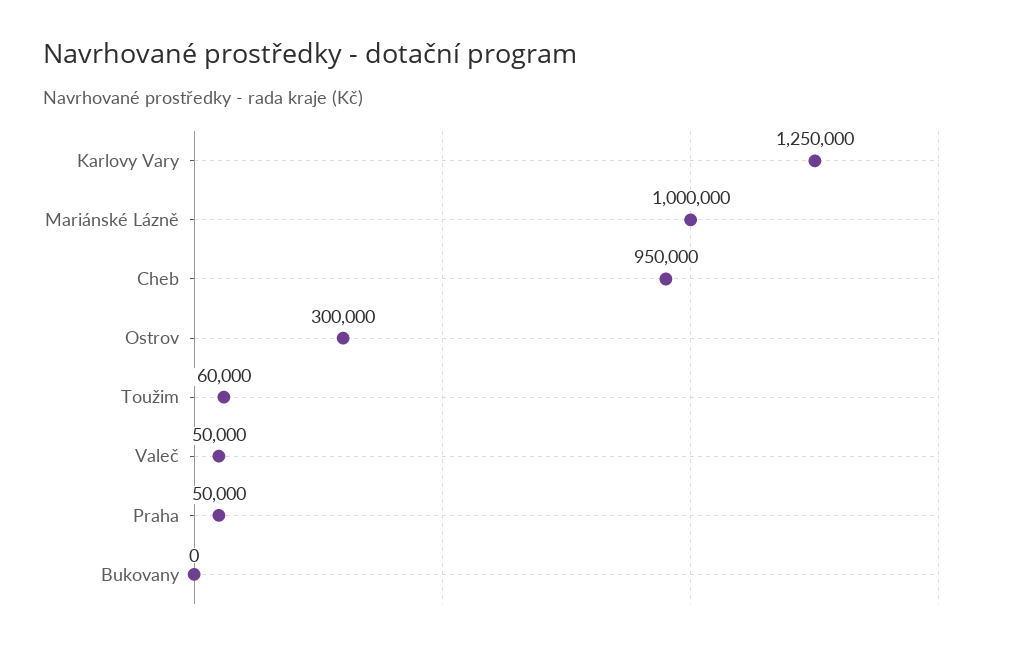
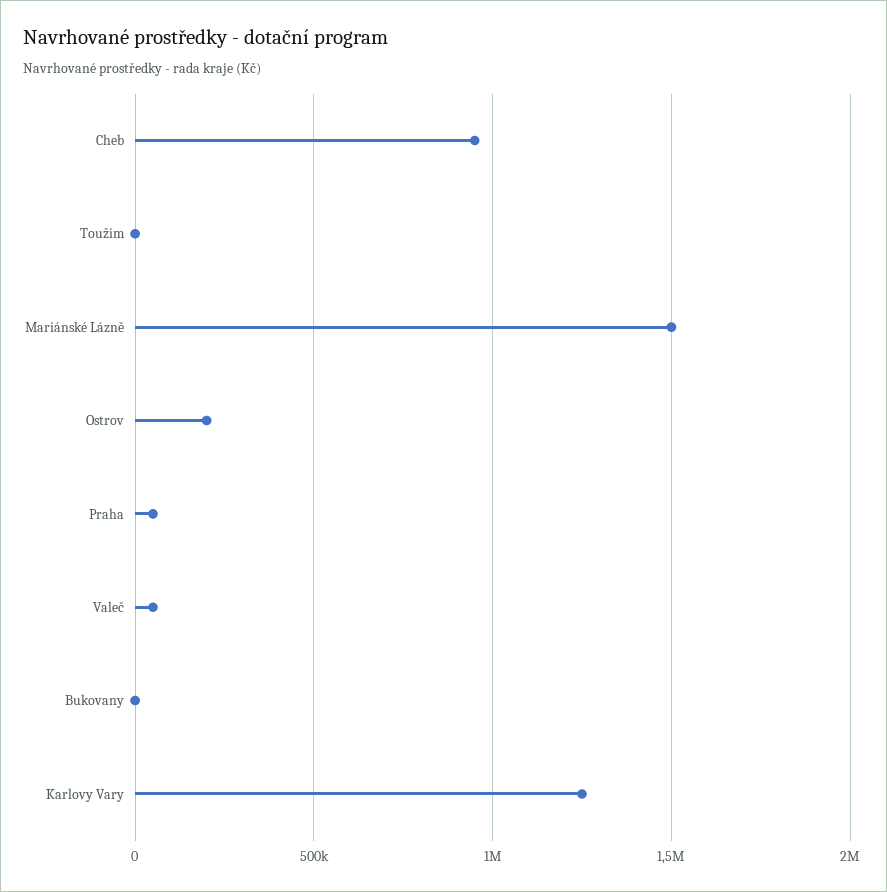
  {
    "Karlovy Vary": 1250000,
-   "Mariánské Lázně": 1000000,
+   "Mariánské Lázně": 1500000,
    "Cheb": 950000,
-   "Ostrov": 300000,
+   "Ostrov": 200000,
-   "Toužim": 60000,
+   "Toužim": 0,
    "Valeč": 50000,
    "Praha": 50000,
    "Bukovany": 0
  }

